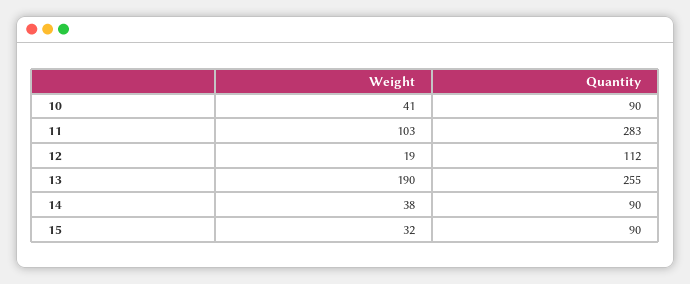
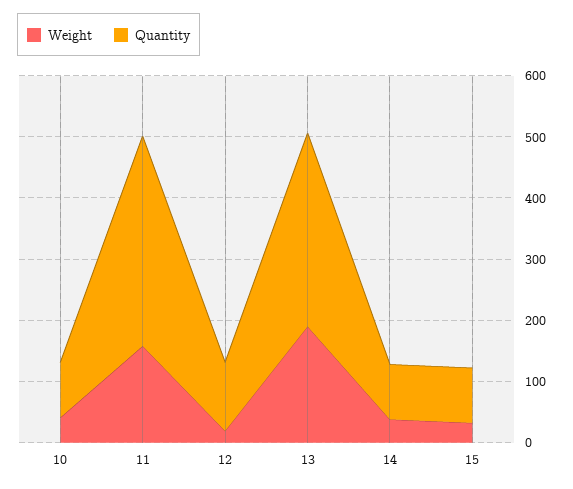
  {
    "Weight": {
      "10": 41,
-     "11": 103,
+     "11": 160,
      "12": 19,
      "13": 190,
      "14": 38,
      "15": 32
    },
    "Quantity": {
      "10": 90,
-     "11": 283,
+     "11": 340,
      "12": 112,
-     "13": 255,
+     "13": 320,
      "14": 90,
      "15": 90
    }
  }

